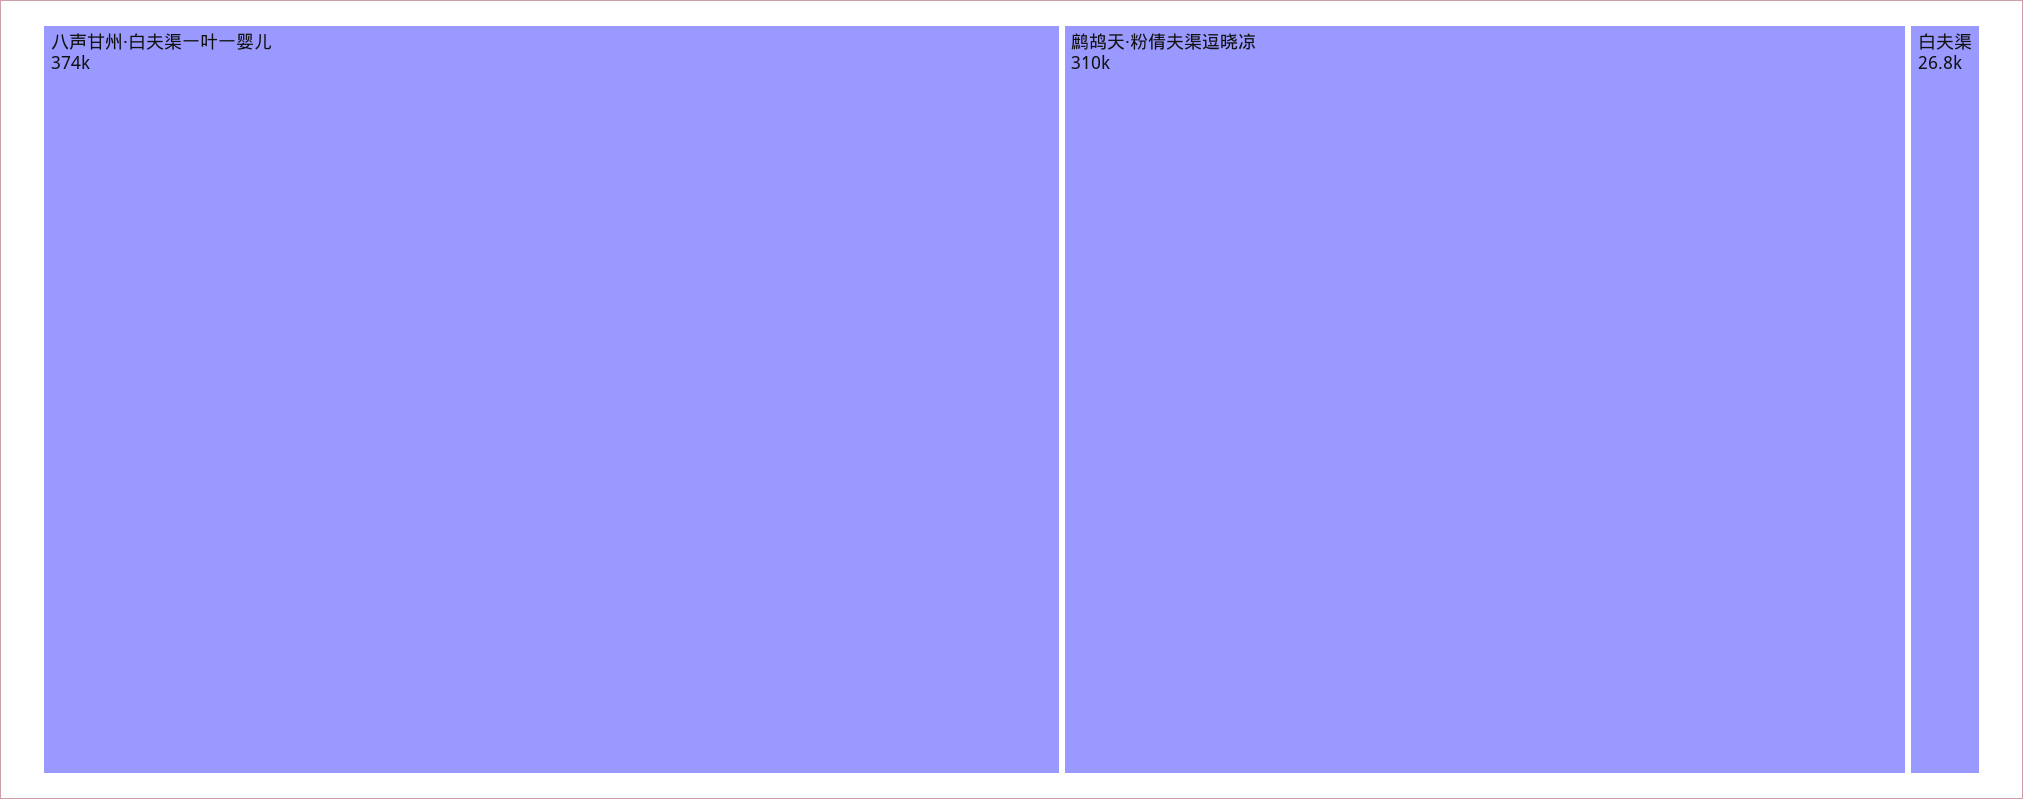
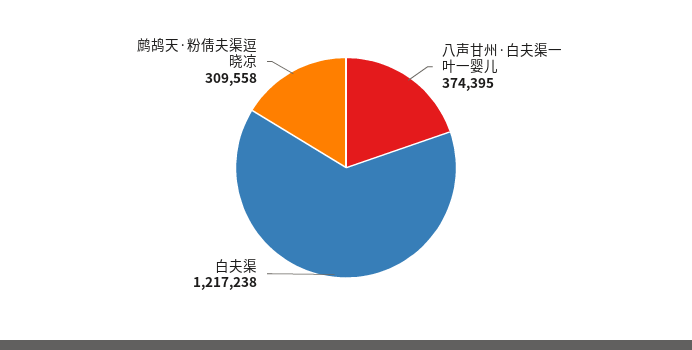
  {
    "八声甘州·白夫渠一叶一婴儿": 374395,
    "鹧鸪天·粉倩夫渠逗晓凉": 309558,
-   "白夫渠": 26800
+   "白夫渠": 1217238
  }

